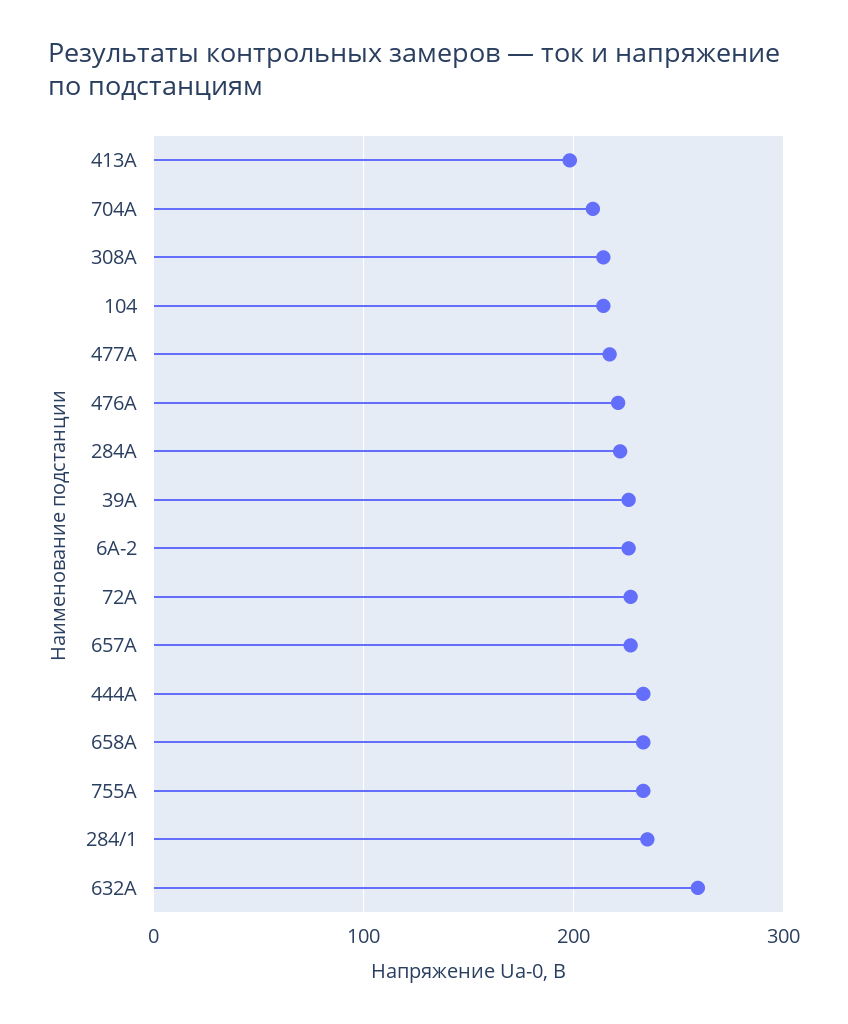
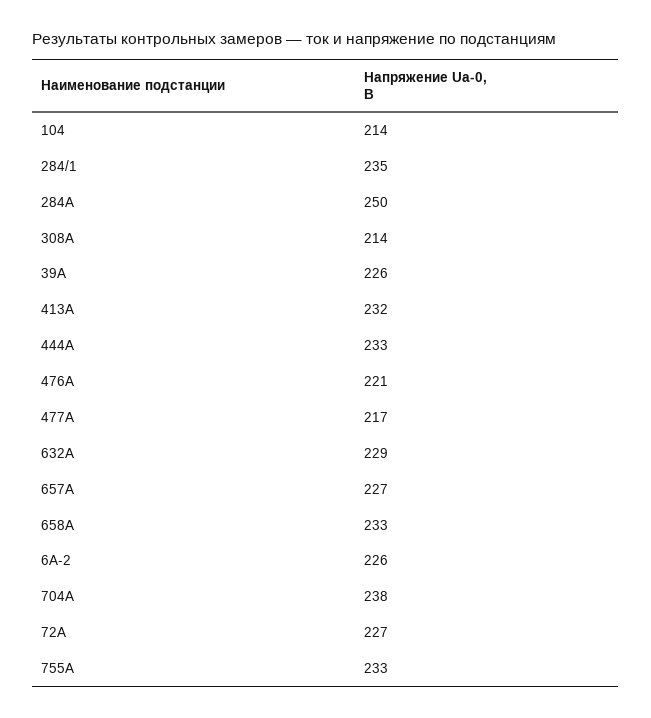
  {
-   "413А": 200,
+   "413А": 232,
-   "704А": 210,
+   "704А": 238,
    "308А": 214,
    "104": 214,
    "477А": 217,
    "476А": 221,
-   "284А": 220,
+   "284А": 250,
    "39А": 226,
    "6А-2": 226,
    "72А": 227,
    "657А": 227,
    "444А": 233,
    "658А": 233,
    "755А": 233,
    "284/1": 235,
-   "632А": 260
+   "632А": 229
  }

